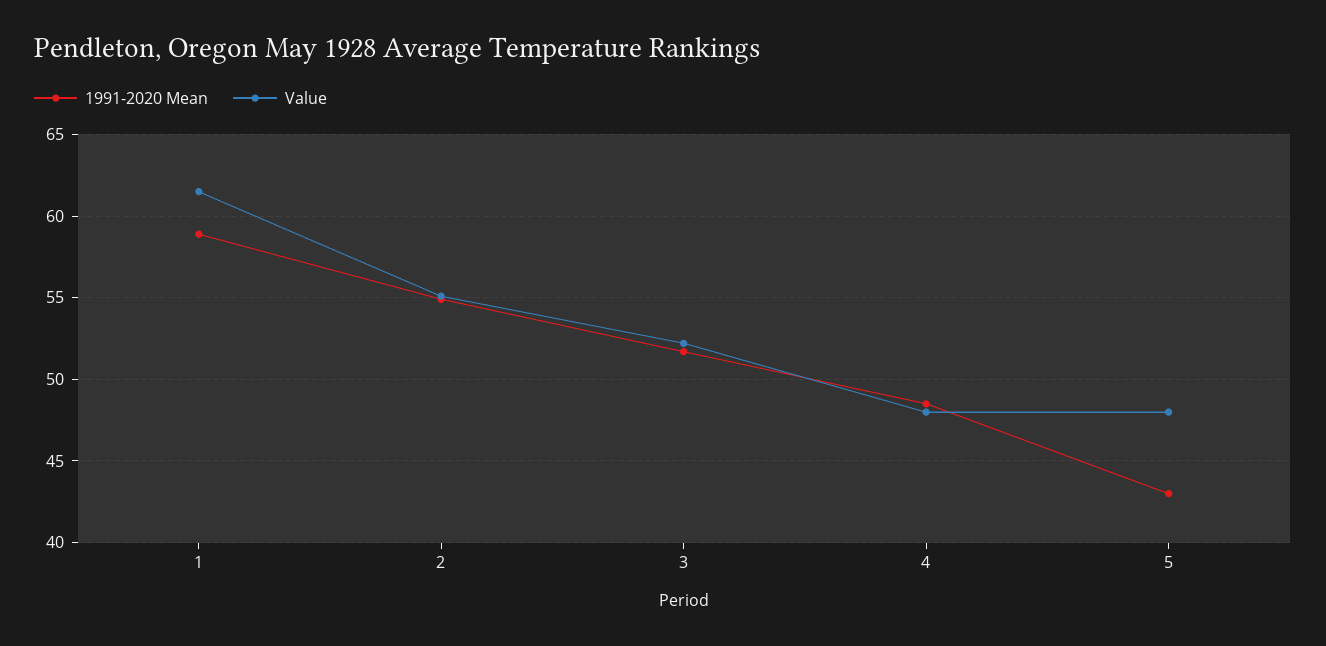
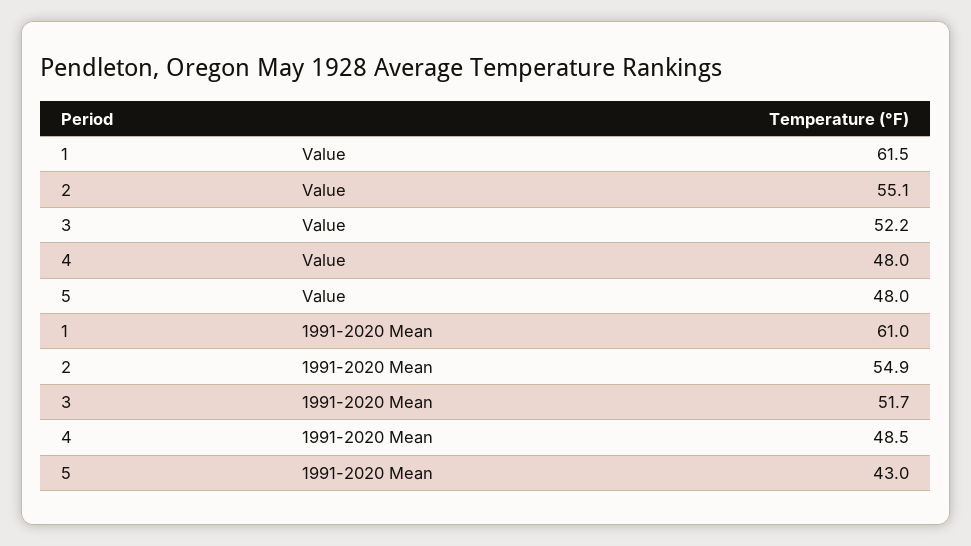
  {
    "1991-2020 Mean": {
-     "1": 59,
+     "1": 61,
      "2": 54.9,
      "3": 51.7,
      "4": 48.5,
      "5": 43
    },
    "Value": {
      "1": 61.5,
      "2": 55.1,
      "3": 52.2,
      "4": 48,
      "5": 48
    }
  }

